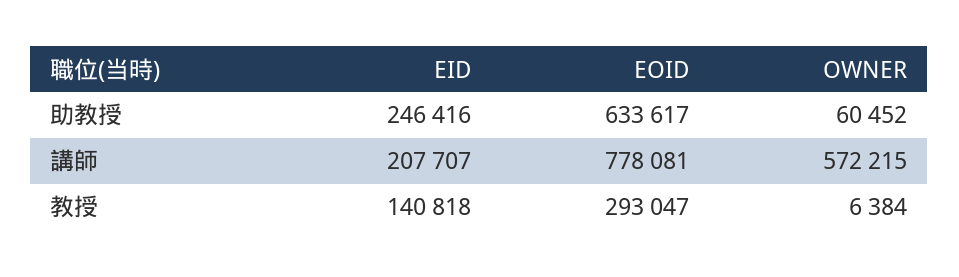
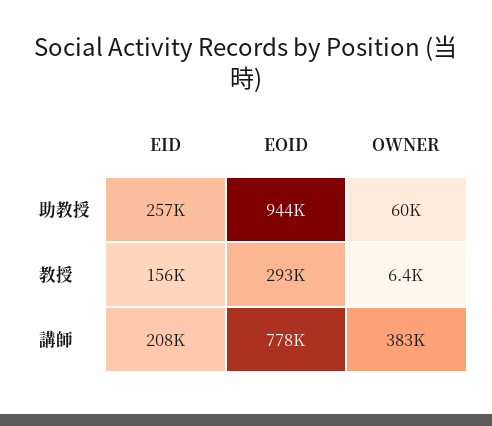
  {
    "EID": {
-     "助教授": 246416,
+     "助教授": 257000,
      "講師": 207707,
-     "教授": 140818
+     "教授": 156000
    },
    "EOID": {
-     "助教授": 633617,
+     "助教授": 944000,
      "講師": 778081,
      "教授": 293047
    },
    "OWNER": {
      "助教授": 60452,
-     "講師": 572215,
+     "講師": 383000,
      "教授": 6384
    }
  }

